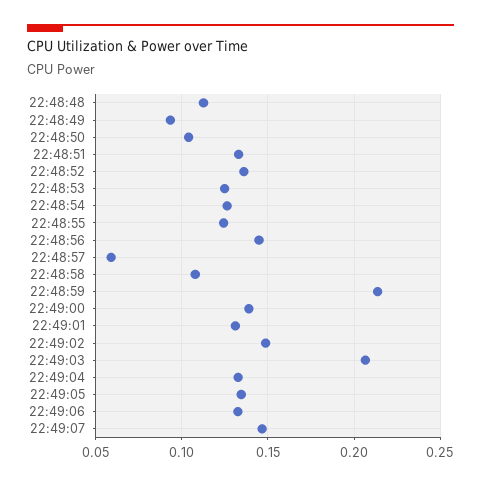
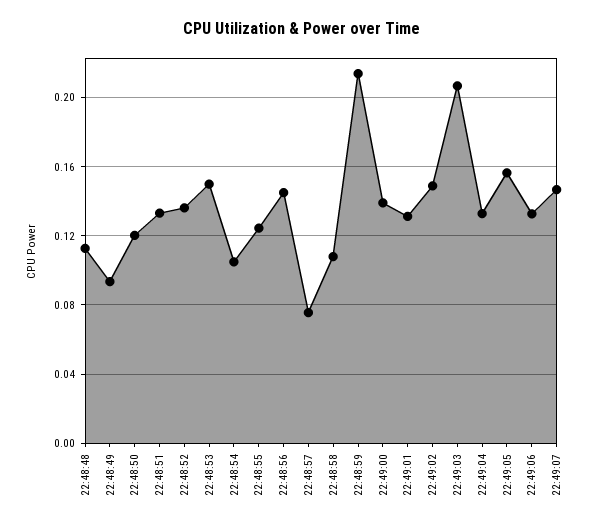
  {
    "22:48:48": 0.115,
    "22:48:49": 0.095,
-   "22:48:50": 0.105,
+   "22:48:50": 0.12,
    "22:48:51": 0.135,
    "22:48:52": 0.135,
-   "22:48:53": 0.125,
+   "22:48:53": 0.15,
-   "22:48:54": 0.125,
+   "22:48:54": 0.105,
    "22:48:55": 0.125,
    "22:48:56": 0.145,
-   "22:48:57": 0.06,
+   "22:48:57": 0.075,
    "22:48:58": 0.11,
    "22:48:59": 0.215,
    "22:49:00": 0.14,
    "22:49:01": 0.13,
    "22:49:02": 0.15,
    "22:49:03": 0.205,
    "22:49:04": 0.135,
-   "22:49:05": 0.135,
+   "22:49:05": 0.155,
    "22:49:06": 0.135,
    "22:49:07": 0.145
  }

